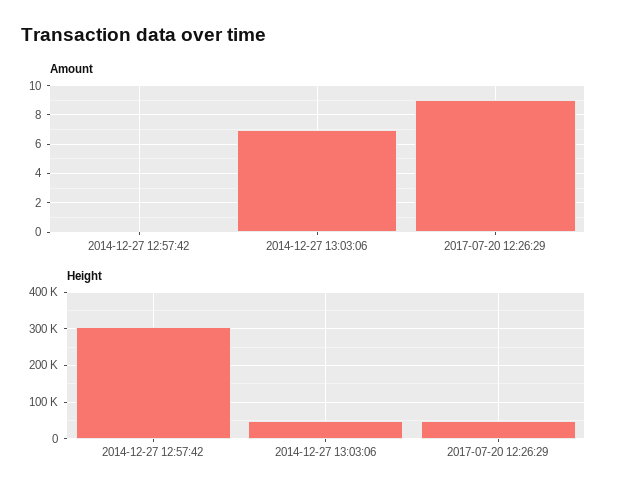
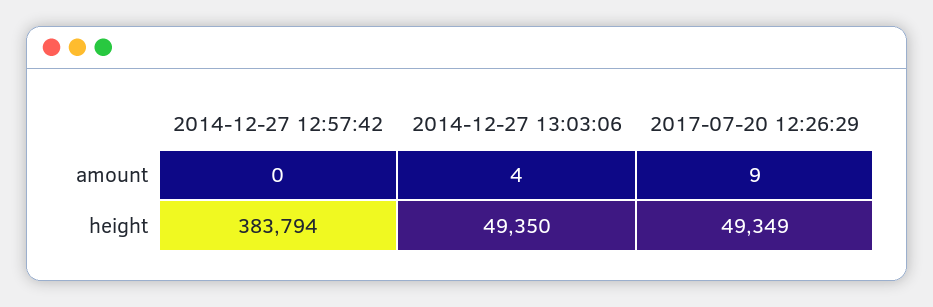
  {
    "Amount": {
      "2014-12-27 12:57:42": 0,
-     "2014-12-27 13:03:06": 7,
+     "2014-12-27 13:03:06": 4,
      "2017-07-20 12:26:29": 9
    },
    "Height": {
-     "2014-12-27 12:57:42": 300000,
+     "2014-12-27 12:57:42": 383794,
      "2014-12-27 13:03:06": 49350,
      "2017-07-20 12:26:29": 49349
    }
  }

